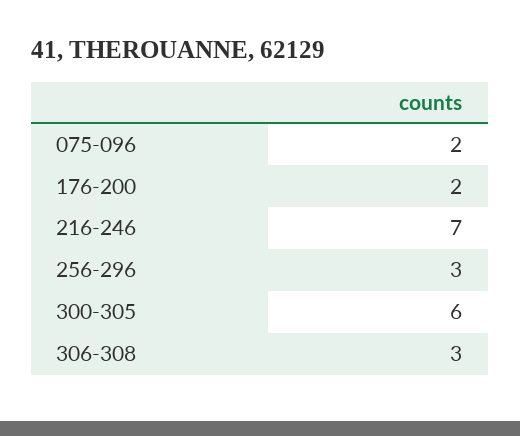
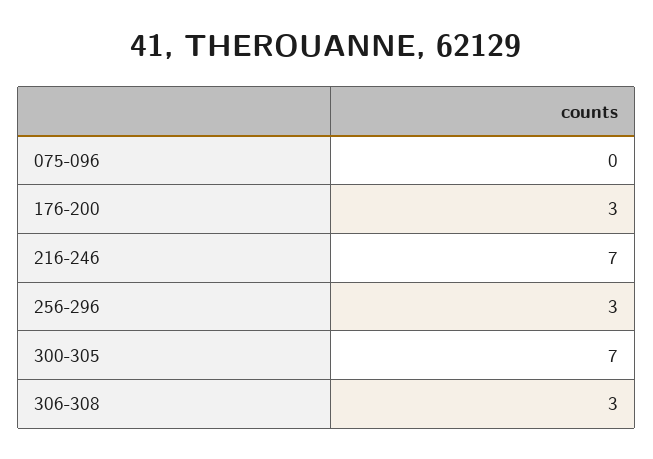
  {
-   "075-096": 2,
+   "075-096": 0,
-   "176-200": 2,
+   "176-200": 3,
    "216-246": 7,
    "256-296": 3,
-   "300-305": 6,
+   "300-305": 7,
    "306-308": 3
  }

